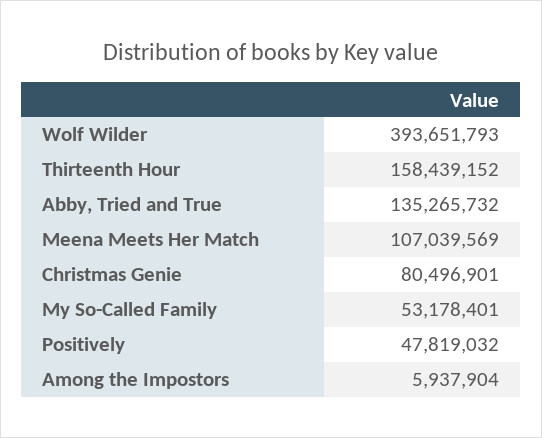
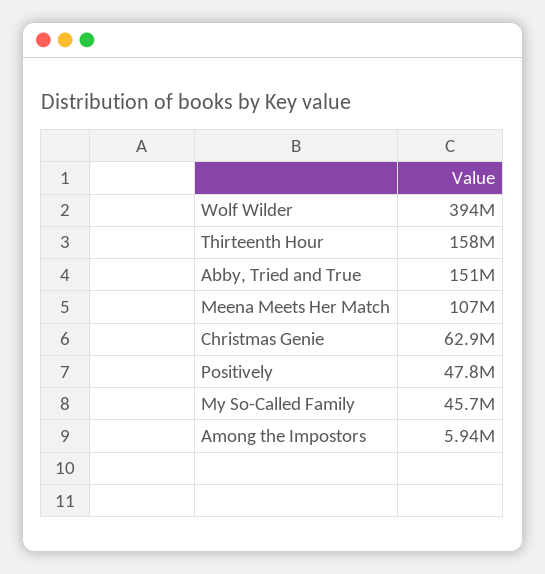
  {
    "Wolf Wilder": 393651793,
    "Thirteenth Hour": 158439152,
-   "Abby, Tried and True": 135265732,
+   "Abby, Tried and True": 151000000,
    "Meena Meets Her Match": 107039569,
-   "Christmas Genie": 80496901,
+   "Christmas Genie": 62900000,
-   "My So-Called Family": 53178401,
+   "My So-Called Family": 45700000,
    "Positively": 47819032,
    "Among the Impostors": 5937904
  }

